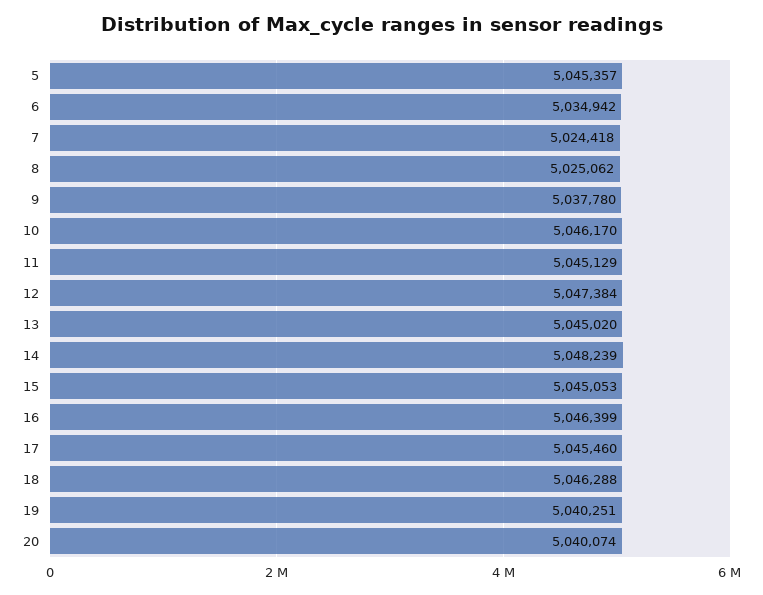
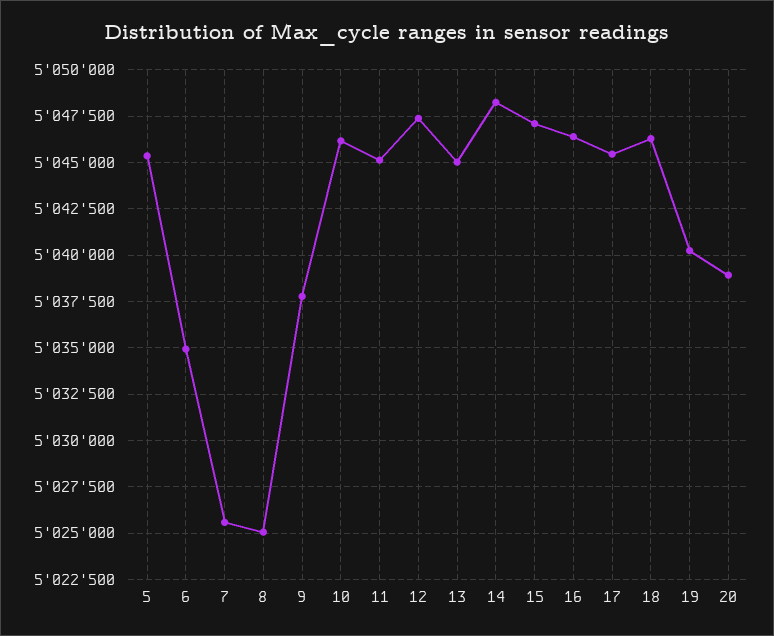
  {
    "5": 5045357,
    "6": 5034942,
-   "7": 5024418,
+   "7": 5025500,
    "8": 5025062,
    "9": 5037780,
    "10": 5046170,
    "11": 5045129,
    "12": 5047384,
    "13": 5045020,
    "14": 5048239,
-   "15": 5045053,
+   "15": 5047000,
    "16": 5046399,
    "17": 5045460,
    "18": 5046288,
    "19": 5040251,
-   "20": 5040074
+   "20": 5039000
  }

